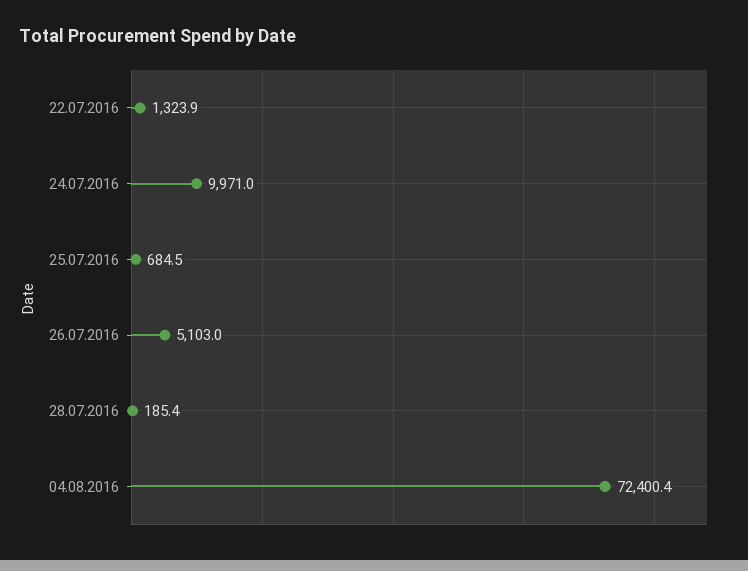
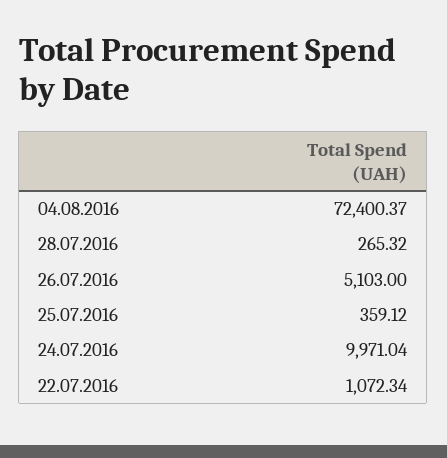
  {
-   "22.07.2016": 1323.9,
+   "22.07.2016": 1072.34,
    "24.07.2016": 9971.04,
-   "25.07.2016": 684.5,
+   "25.07.2016": 359.12,
    "26.07.2016": 5103,
-   "28.07.2016": 185.4,
+   "28.07.2016": 265.32,
    "04.08.2016": 72400.37
  }

